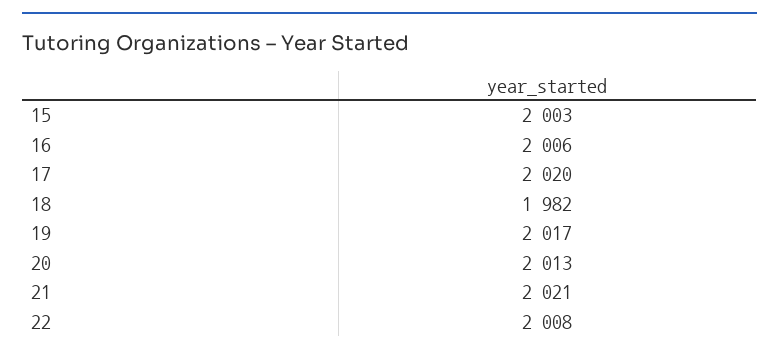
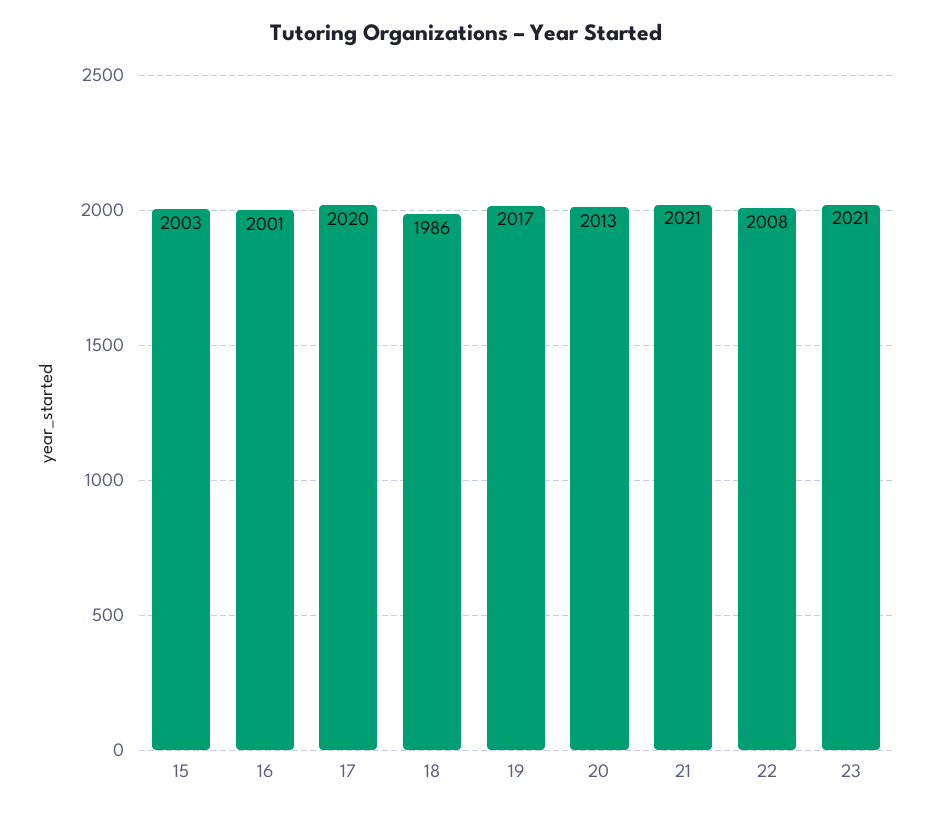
  {
    "15": 2003,
-   "16": 2006,
+   "16": 2001,
    "17": 2020,
-   "18": 1982,
+   "18": 1986,
    "19": 2017,
    "20": 2013,
    "21": 2021,
-   "22": 2008
+   "22": 2008,
+   "23": 2021
  }

